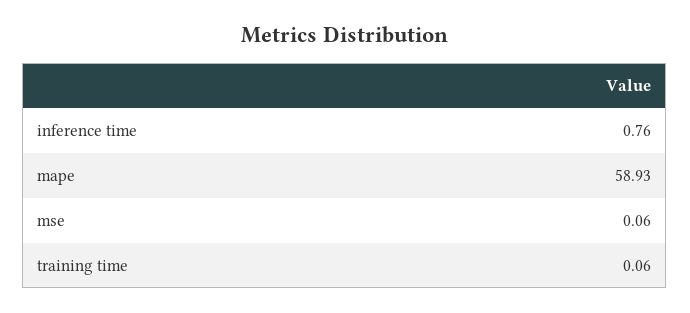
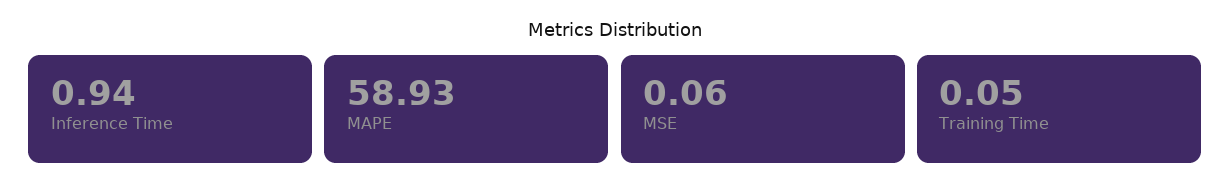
  {
-   "inference time": 0.76,
+   "inference time": 0.94,
    "mape": 58.93,
    "mse": 0.06,
-   "training time": 0.06
+   "training time": 0.05
  }

